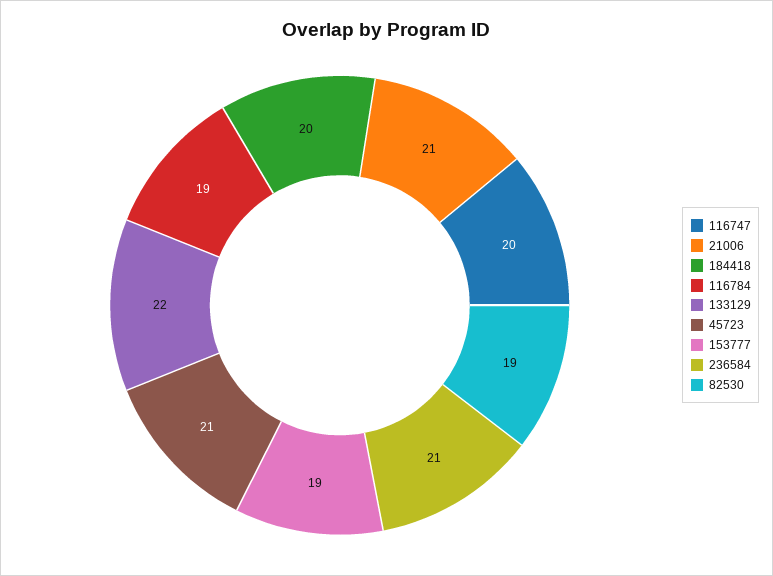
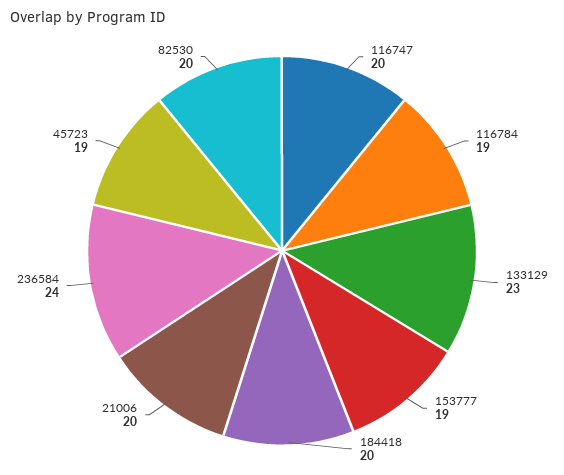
  {
    "116747": 20,
-   "21006": 21,
+   "21006": 20,
    "184418": 20,
    "116784": 19,
-   "133129": 22,
+   "133129": 23,
-   "45723": 21,
+   "45723": 19,
    "153777": 19,
-   "236584": 21,
+   "236584": 24,
-   "82530": 19
+   "82530": 20
  }

